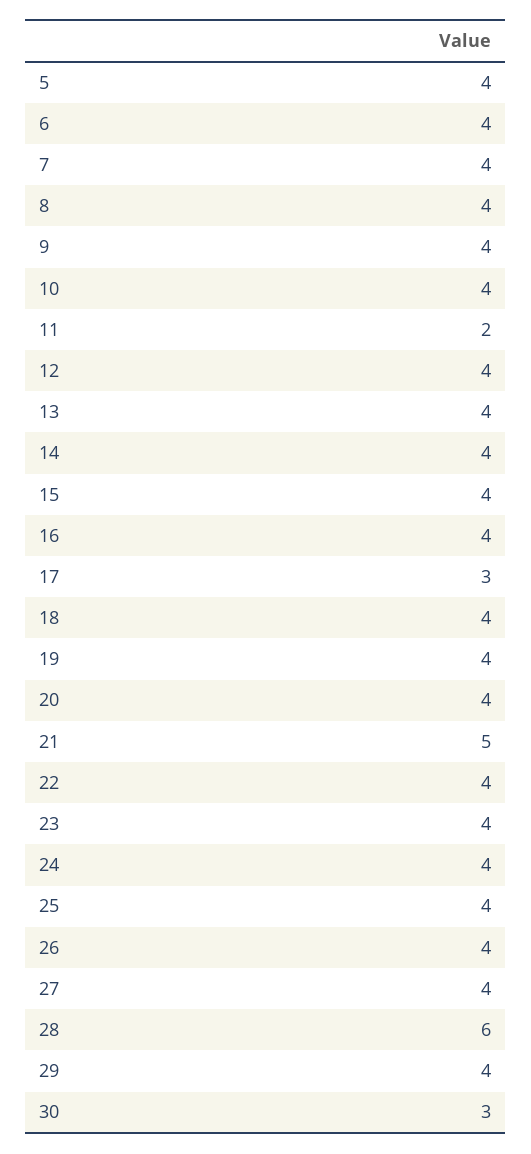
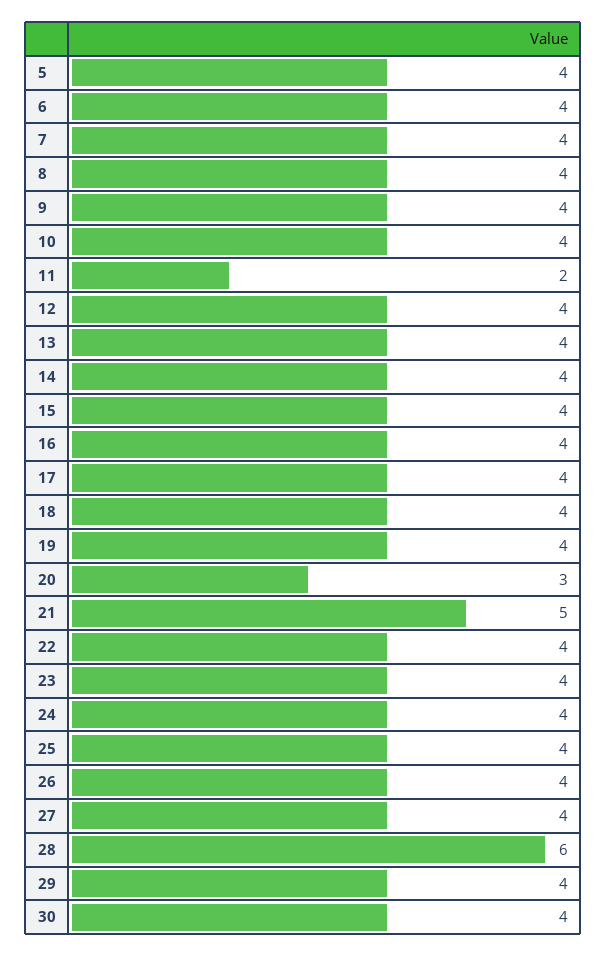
  {
    "5": 4,
    "6": 4,
    "7": 4,
    "8": 4,
    "9": 4,
    "10": 4,
    "11": 2,
    "12": 4,
    "13": 4,
    "14": 4,
    "15": 4,
    "16": 4,
-   "17": 3,
+   "17": 4,
    "18": 4,
    "19": 4,
-   "20": 4,
+   "20": 3,
    "21": 5,
    "22": 4,
    "23": 4,
    "24": 4,
    "25": 4,
    "26": 4,
    "27": 4,
    "28": 6,
    "29": 4,
-   "30": 3
+   "30": 4
  }

